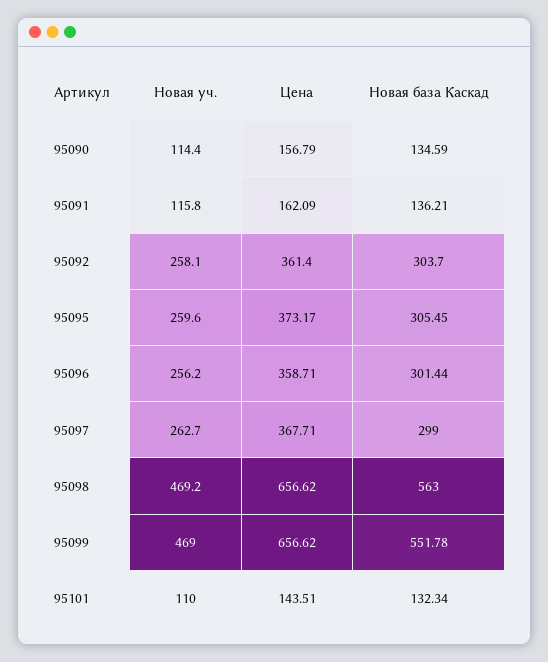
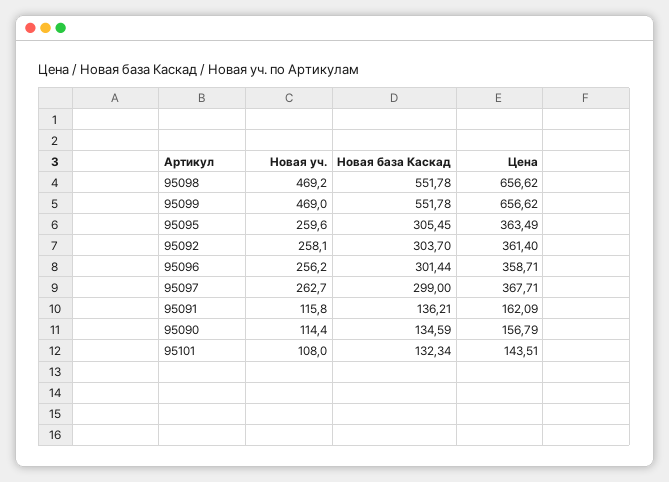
  {
    "Новая уч.": {
      "95090": 114.4,
      "95091": 115.8,
      "95092": 258.1,
      "95095": 259.6,
      "95096": 256.2,
      "95097": 262.7,
      "95098": 469.2,
      "95099": 469,
-     "95101": 110
+     "95101": 108
    },
    "Цена": {
      "95090": 156.79,
      "95091": 162.09,
      "95092": 361.4,
-     "95095": 373.17,
+     "95095": 363.49,
      "95096": 358.71,
      "95097": 367.71,
      "95098": 656.62,
      "95099": 656.62,
      "95101": 143.51
    },
    "Новая база Каскад": {
      "95090": 134.59,
      "95091": 136.21,
      "95092": 303.7,
      "95095": 305.45,
      "95096": 301.44,
      "95097": 299,
-     "95098": 563,
+     "95098": 551.78,
      "95099": 551.78,
      "95101": 132.34
    }
  }

